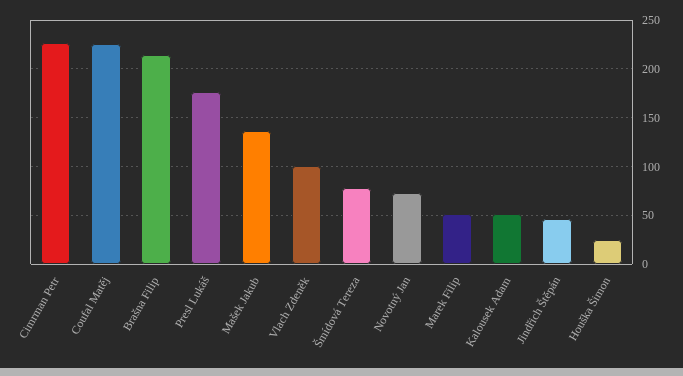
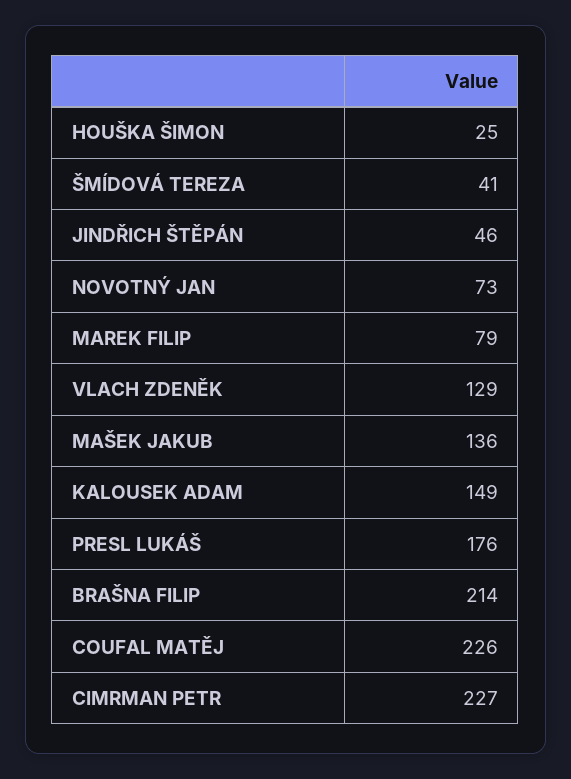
  {
    "Cimrman Petr": 227,
    "Coufal Matěj": 226,
    "Brašna Filip": 214,
    "Presl Lukáš": 176,
    "Mašek Jakub": 136,
-   "Vlach Zdeněk": 100,
+   "Vlach Zdeněk": 129,
-   "Šmídová Tereza": 80,
+   "Šmídová Tereza": 41,
    "Novotný Jan": 73,
-   "Marek Filip": 50,
+   "Marek Filip": 79,
-   "Kalousek Adam": 50,
+   "Kalousek Adam": 149,
    "Jindřich Štěpán": 46,
    "Houška Šimon": 25
  }

